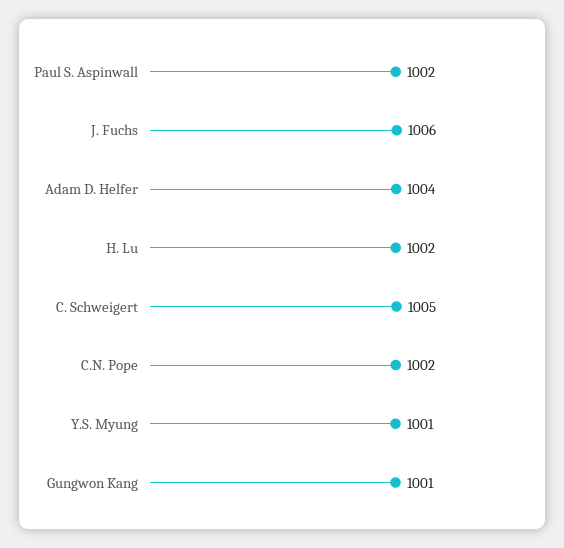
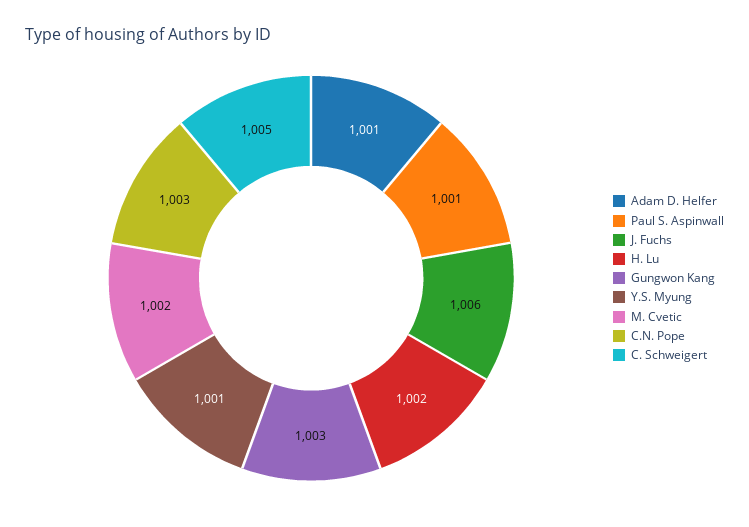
  {
-   "Paul S. Aspinwall": 1002,
+   "Paul S. Aspinwall": 1001,
    "J. Fuchs": 1006,
-   "Adam D. Helfer": 1004,
+   "Adam D. Helfer": 1001,
    "H. Lu": 1002,
    "C. Schweigert": 1005,
-   "C.N. Pope": 1002,
+   "C.N. Pope": 1003,
    "Y.S. Myung": 1001,
-   "Gungwon Kang": 1001
+   "Gungwon Kang": 1003,
+   "M. Cvetic": 1002
  }

